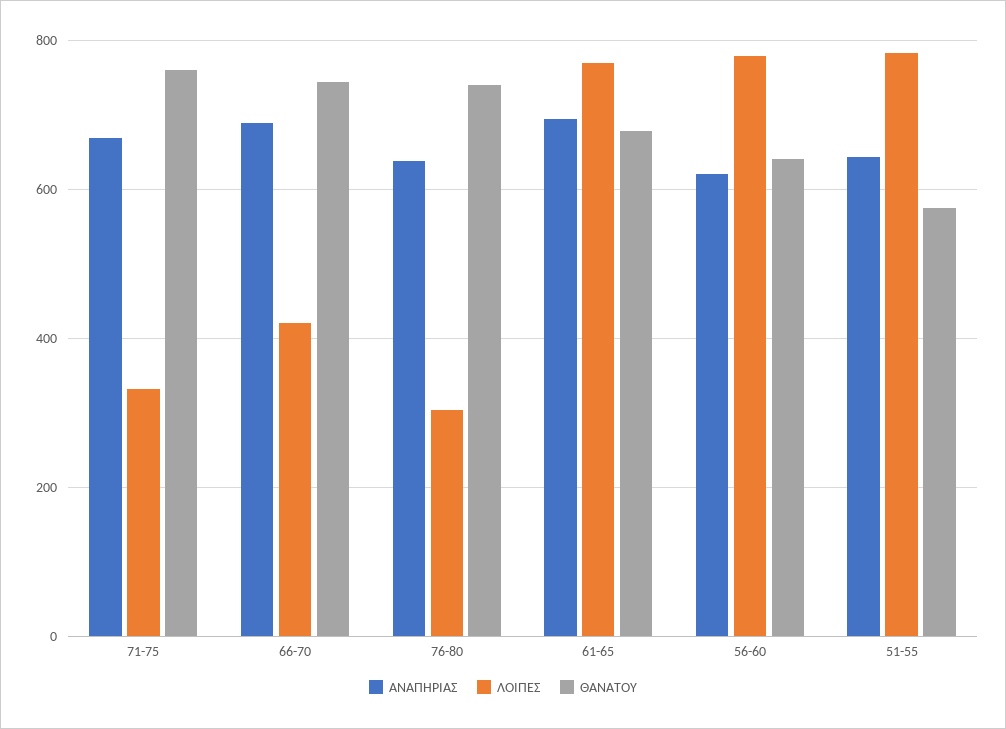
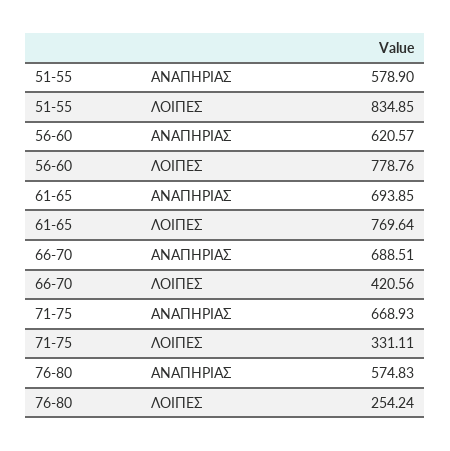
  {
    "ΑΝΑΠΗΡΙΑΣ": {
      "71-75": 668.93,
      "66-70": 688.51,
-     "76-80": 640,
+     "76-80": 574.83,
      "61-65": 693.85,
      "56-60": 620.57,
-     "51-55": 640
+     "51-55": 578.9
    },
    "ΛΟΙΠΕΣ": {
      "71-75": 331.11,
      "66-70": 420.56,
-     "76-80": 300,
+     "76-80": 254.24,
      "61-65": 769.64,
      "56-60": 778.76,
-     "51-55": 780
+     "51-55": 834.85
-   },
+   }
-   "ΘΑΝΑΤΟΥ": {
-     "71-75": 760,
-     "66-70": 740,
-     "76-80": 740,
-     "61-65": 680,
-     "56-60": 640,
-     "51-55": 580
-   }
  }

